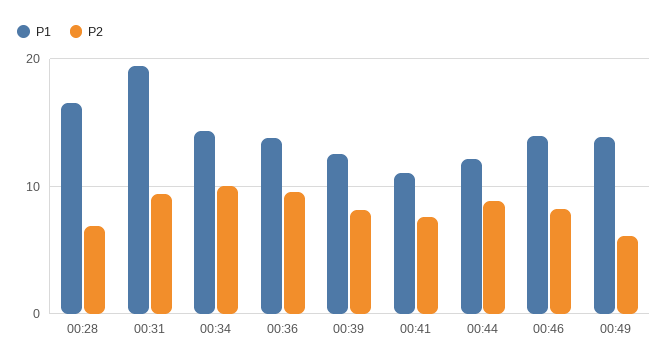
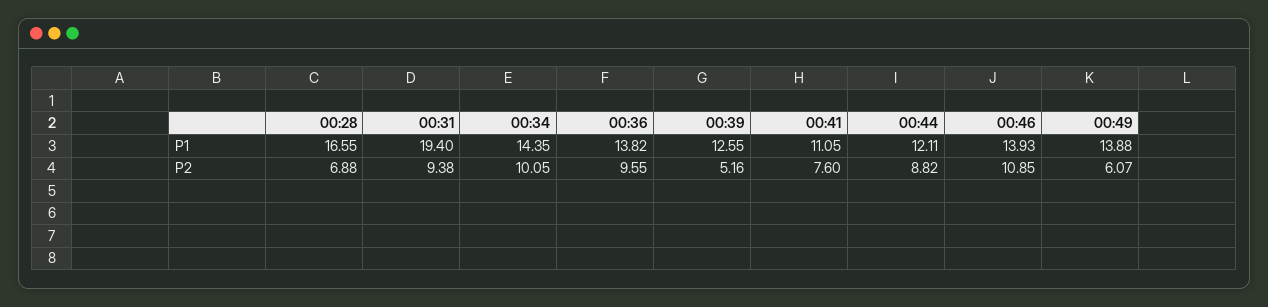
  {
    "P1": {
      "00:28": 16.55,
      "00:31": 19.4,
      "00:34": 14.35,
      "00:36": 13.82,
      "00:39": 12.55,
      "00:41": 11.05,
      "00:44": 12.11,
      "00:46": 13.93,
      "00:49": 13.88
    },
    "P2": {
      "00:28": 6.88,
      "00:31": 9.38,
      "00:34": 10.05,
      "00:36": 9.55,
-     "00:39": 8,
+     "00:39": 5.16,
      "00:41": 7.6,
      "00:44": 8.82,
-     "00:46": 8,
+     "00:46": 10.85,
      "00:49": 6.07
    }
  }

